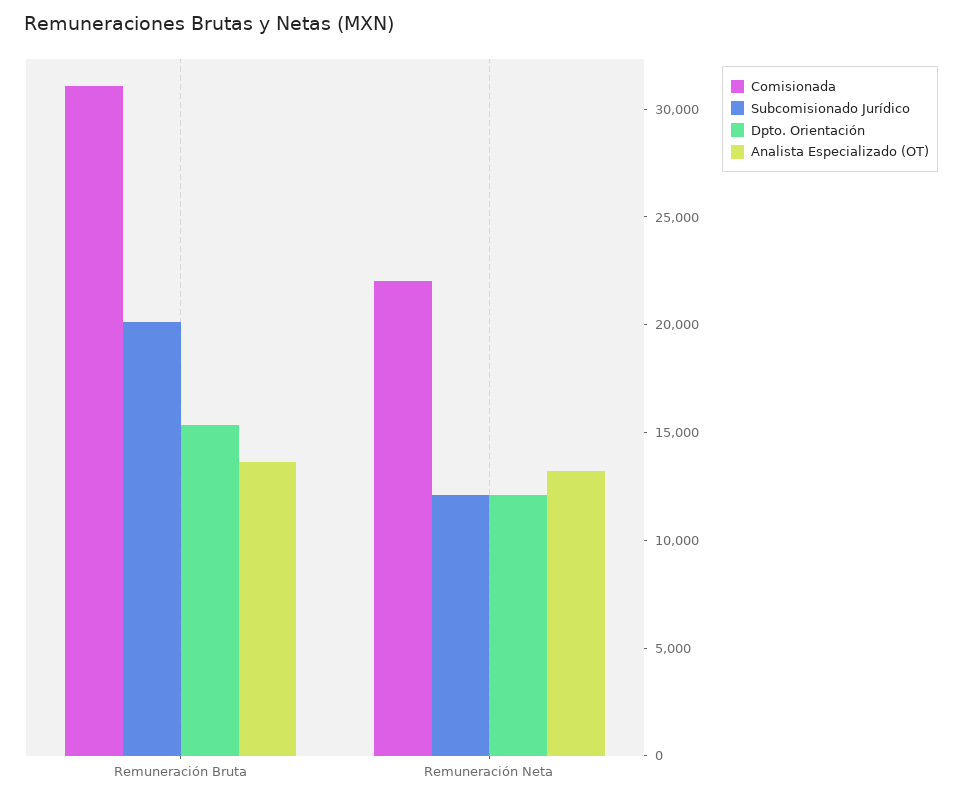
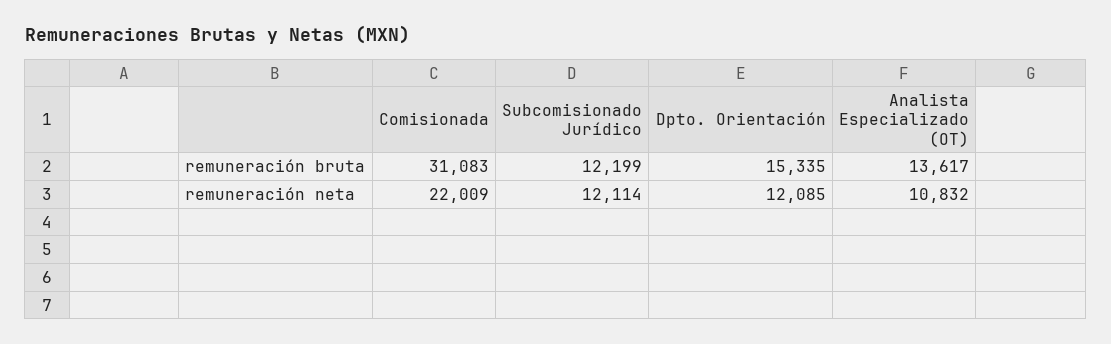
  {
    "Comisionada": {
      "Remuneración Bruta": 31083,
      "Remuneración Neta": 22009
    },
    "Subcomisionado Jurídico": {
-     "Remuneración Bruta": 20000,
+     "Remuneración Bruta": 12199,
      "Remuneración Neta": 12114
    },
    "Dpto. Orientación": {
      "Remuneración Bruta": 15335,
      "Remuneración Neta": 12085
    },
    "Analista Especializado (OT)": {
      "Remuneración Bruta": 13617,
-     "Remuneración Neta": 13000
+     "Remuneración Neta": 10832
    }
  }

